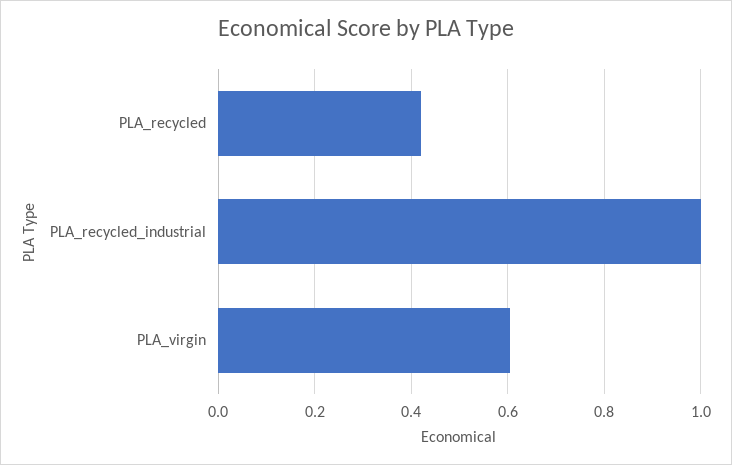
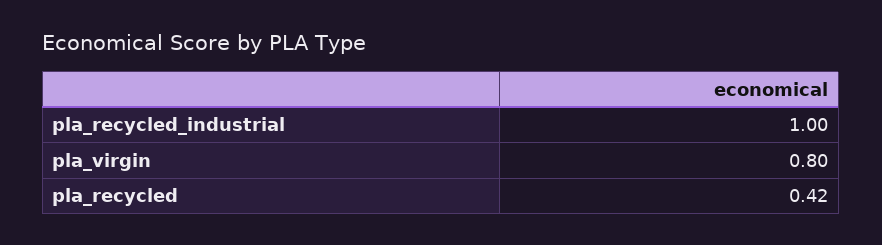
  {
    "PLA_recycled": 0.42,
    "PLA_recycled_industrial": 1,
-   "PLA_virgin": 0.6
+   "PLA_virgin": 0.8
  }

